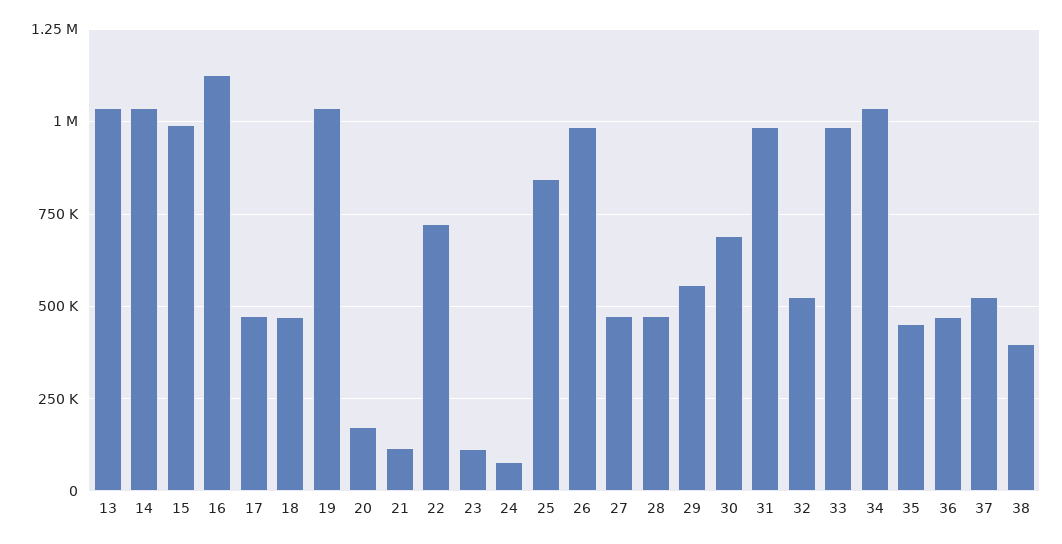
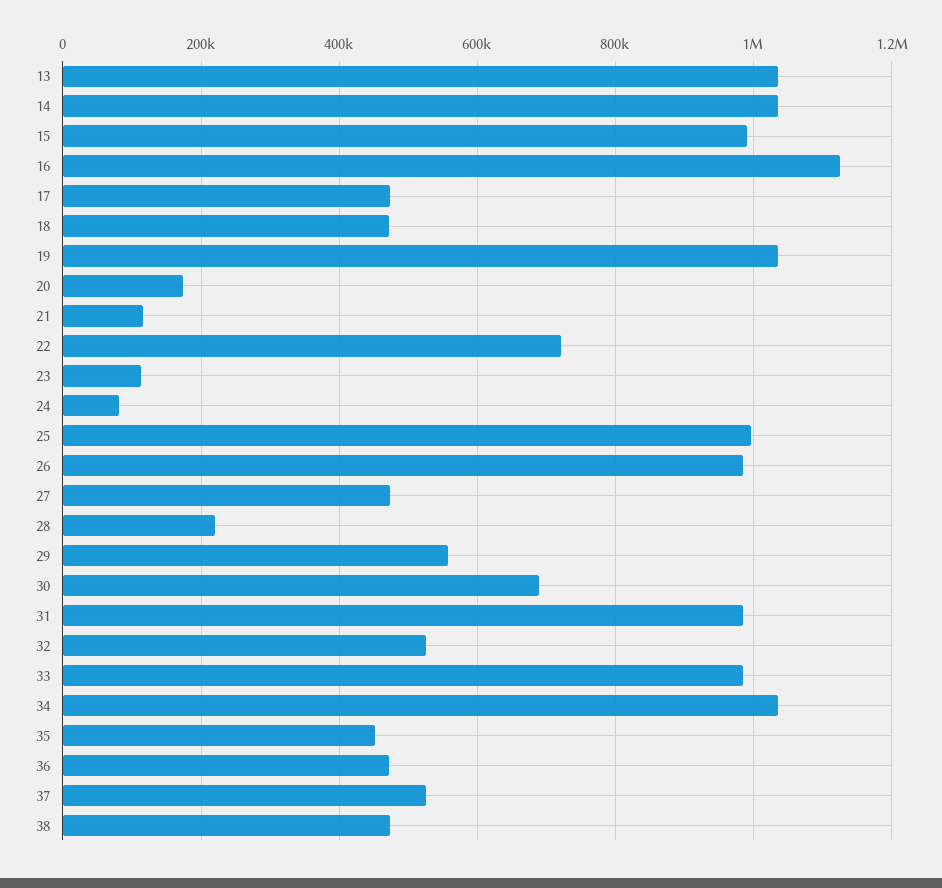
  {
    "13": 1040000,
    "14": 1040000,
    "15": 980000,
    "16": 1120000,
    "17": 480000,
    "18": 480000,
    "19": 1040000,
    "20": 180000,
    "21": 120000,
    "22": 720000,
    "23": 120000,
    "24": 80000,
-   "25": 850000,
+   "25": 1000000,
    "26": 980000,
    "27": 480000,
-   "28": 475000,
+   "28": 220000,
    "29": 560000,
    "30": 680000,
    "31": 980000,
    "32": 520000,
    "33": 980000,
    "34": 1040000,
    "35": 460000,
    "36": 480000,
    "37": 520000,
-   "38": 400000
+   "38": 480000
  }

